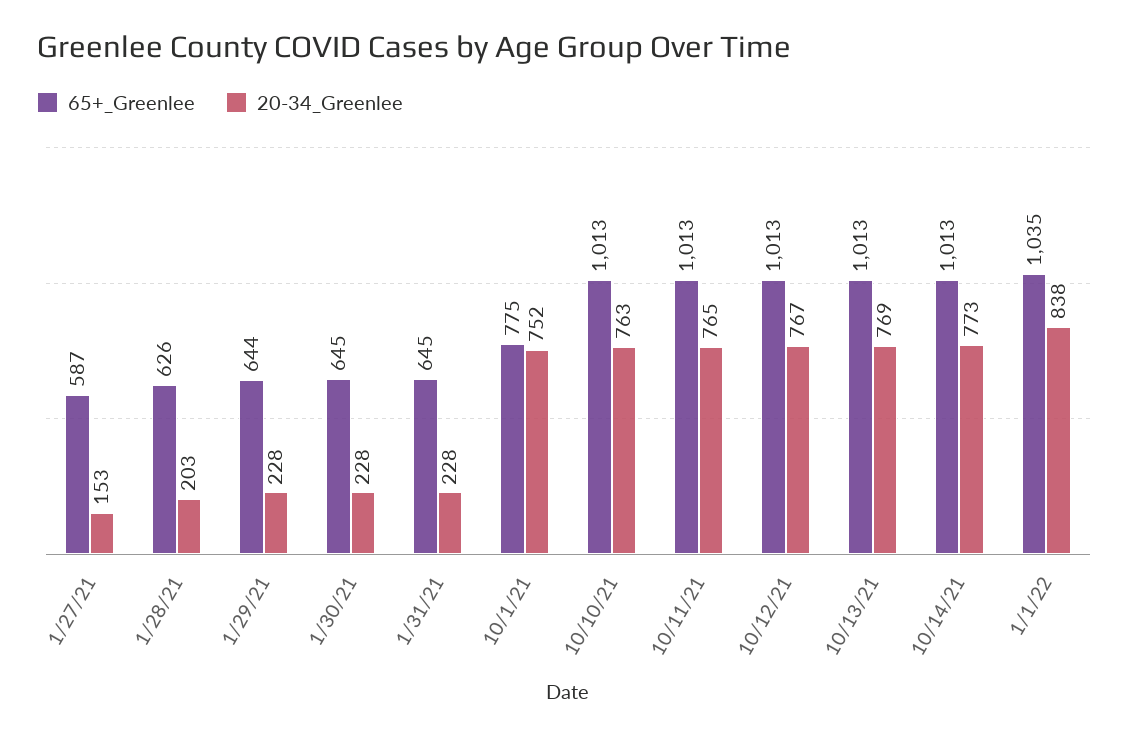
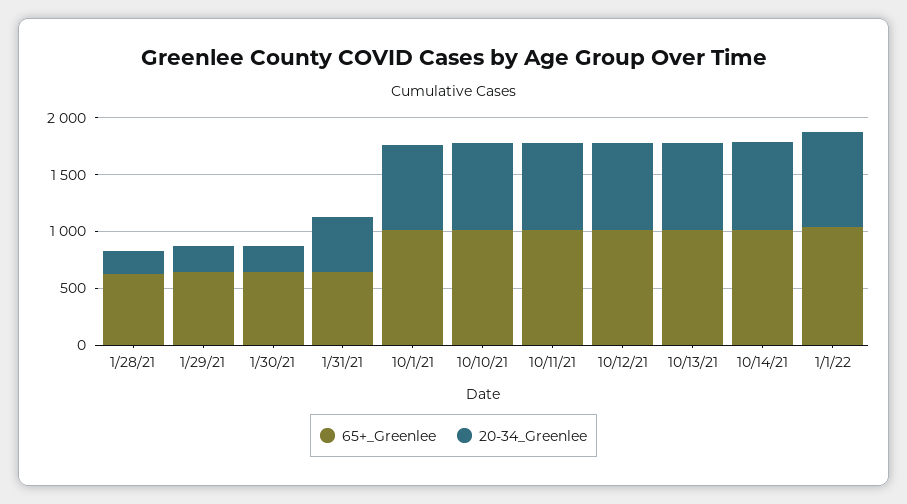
  {
    "65+_Greenlee": {
-     "1/27/21": 587,
      "1/28/21": 626,
      "1/29/21": 644,
      "1/30/21": 645,
      "1/31/21": 645,
-     "10/1/21": 775,
+     "10/1/21": 1000,
      "10/10/21": 1013,
      "10/11/21": 1013,
      "10/12/21": 1013,
      "10/13/21": 1013,
      "10/14/21": 1013,
      "1/1/22": 1035
    },
    "20-34_Greenlee": {
-     "1/27/21": 153,
      "1/28/21": 203,
      "1/29/21": 228,
      "1/30/21": 228,
-     "1/31/21": 228,
+     "1/31/21": 500,
      "10/1/21": 752,
      "10/10/21": 763,
      "10/11/21": 765,
      "10/12/21": 767,
      "10/13/21": 769,
      "10/14/21": 773,
      "1/1/22": 838
    }
  }

